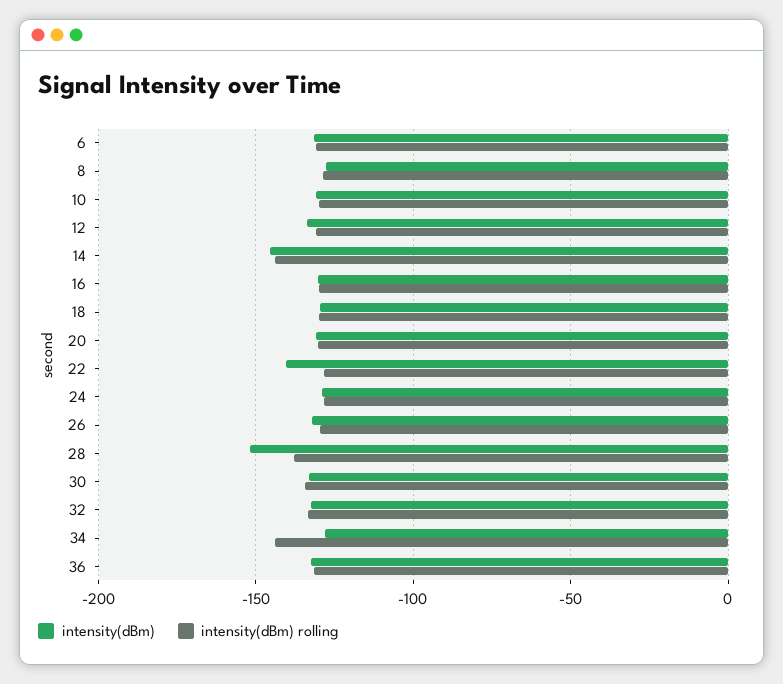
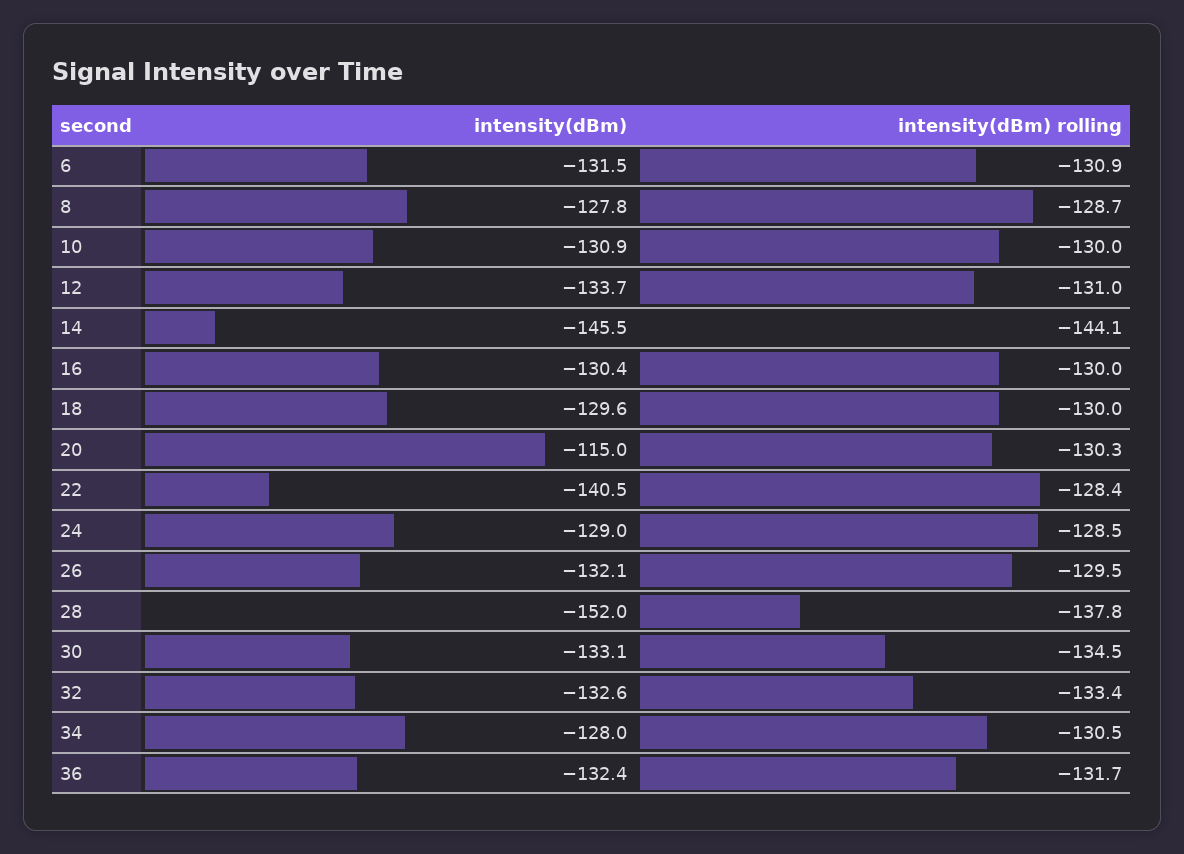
  {
    "intensity(dBm)": {
      "6": -131.5,
      "8": -127.8,
      "10": -130.9,
      "12": -133.7,
      "14": -145.5,
      "16": -130.4,
      "18": -129.6,
-     "20": -130,
+     "20": -115,
      "22": -140.5,
      "24": -129,
      "26": -132.1,
      "28": -152,
      "30": -133.1,
      "32": -132.6,
      "34": -128,
      "36": -132.4
    },
    "intensity(dBm) rolling": {
      "6": -130.9,
      "8": -128.7,
      "10": -130,
      "12": -131,
      "14": -144.1,
      "16": -130,
      "18": -130,
      "20": -130.3,
      "22": -128.4,
      "24": -128.5,
      "26": -129.5,
      "28": -137.8,
      "30": -134.5,
      "32": -133.4,
-     "34": -145,
+     "34": -130.5,
      "36": -131.7
    }
  }

